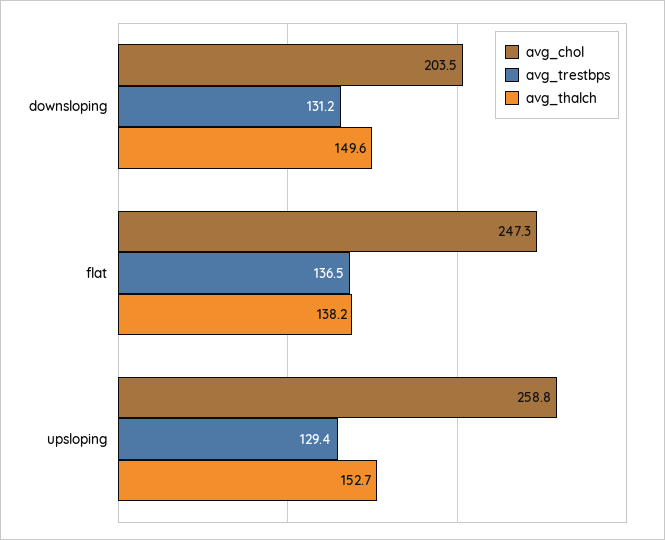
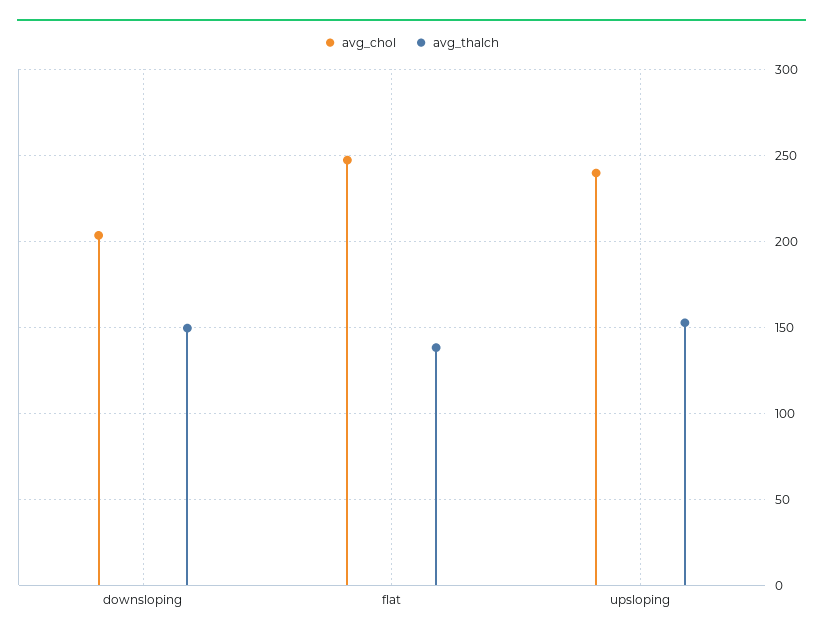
  {
    "avg_chol": {
      "downsloping": 203.5,
      "flat": 247.3,
-     "upsloping": 258.8
+     "upsloping": 240
    },
-   "avg_trestbps": {
-     "downsloping": 131.2,
-     "flat": 136.5,
-     "upsloping": 129.4
-   },
    "avg_thalch": {
      "downsloping": 149.6,
      "flat": 138.2,
      "upsloping": 152.7
    }
  }

